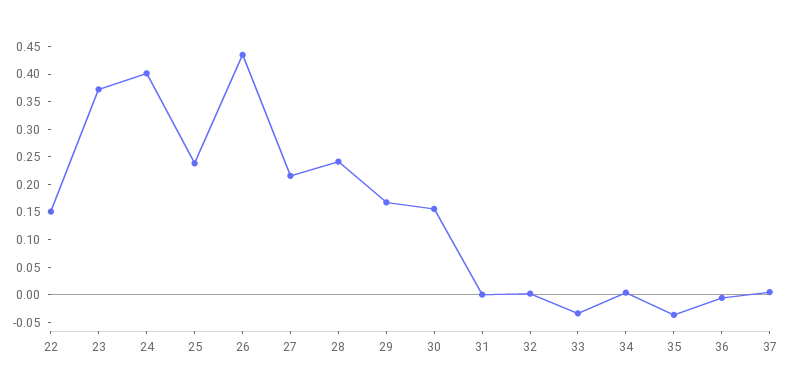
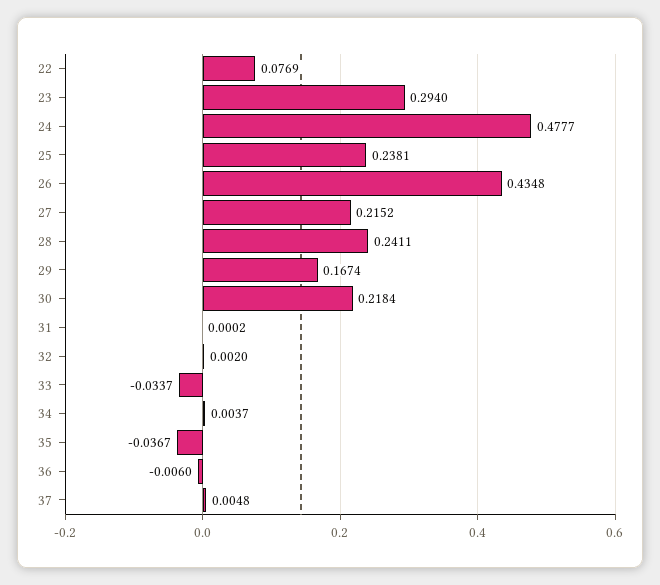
  {
-   "22": 0.15,
+   "22": 0.0769,
-   "23": 0.375,
+   "23": 0.294,
-   "24": 0.4,
+   "24": 0.4777,
    "25": 0.2381,
    "26": 0.4348,
    "27": 0.2152,
    "28": 0.2411,
    "29": 0.1674,
-   "30": 0.15,
+   "30": 0.2184,
    "31": 0.0002,
    "32": 0.002,
    "33": -0.0337,
    "34": 0.0037,
    "35": -0.0367,
    "36": -0.006,
    "37": 0.0048
  }

